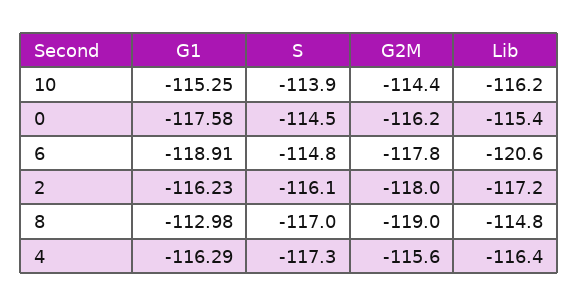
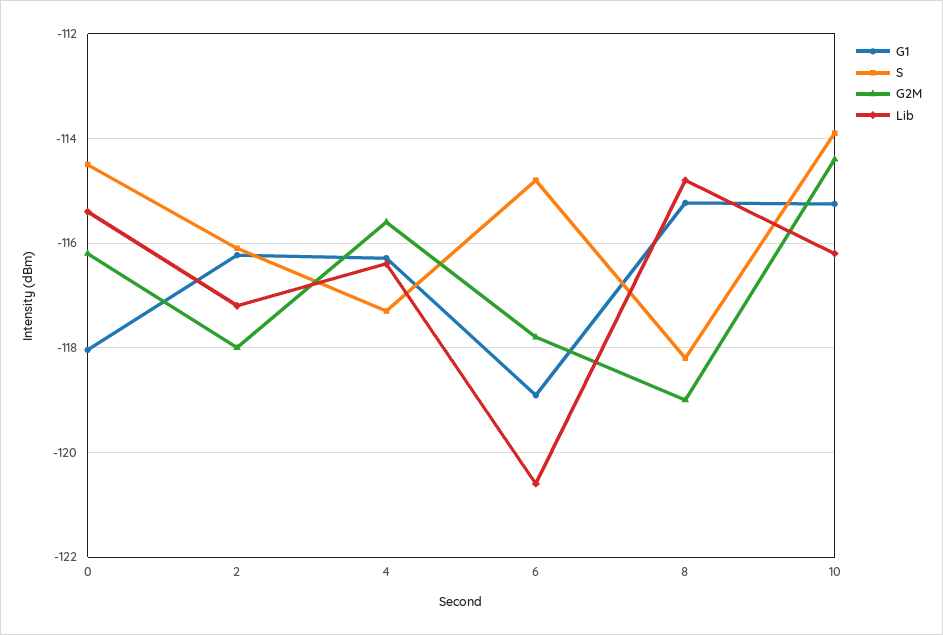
  {
    "G1": {
      "10": -115.25,
-     "0": -117.58,
+     "0": -118,
      "6": -118.91,
      "2": -116.23,
-     "8": -112.98,
+     "8": -115.2,
      "4": -116.29
    },
    "S": {
      "10": -113.9,
      "0": -114.5,
      "6": -114.8,
      "2": -116.1,
-     "8": -117,
+     "8": -118.2,
      "4": -117.3
    },
    "G2M": {
      "10": -114.4,
      "0": -116.2,
      "6": -117.8,
      "2": -118,
      "8": -119,
      "4": -115.6
    },
    "Lib": {
      "10": -116.2,
      "0": -115.4,
      "6": -120.6,
      "2": -117.2,
      "8": -114.8,
      "4": -116.4
    }
  }

